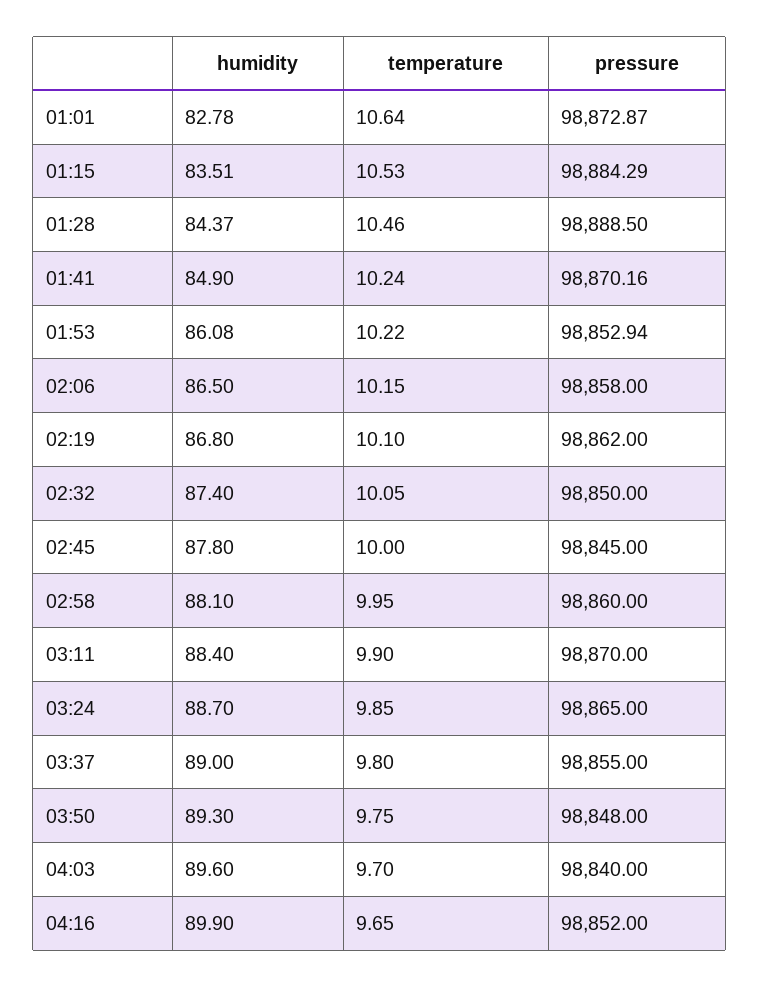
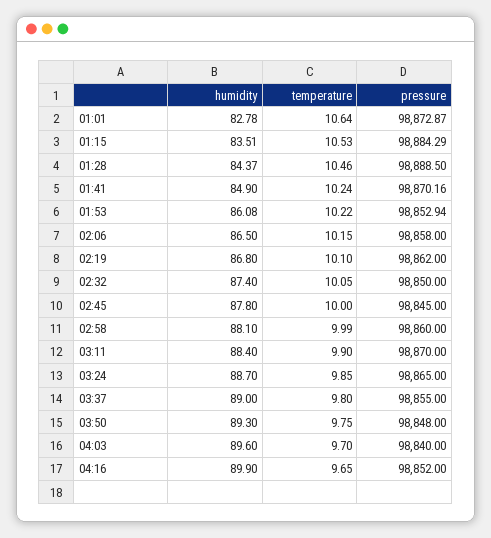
  {
    "humidity": {
      "01:01": 82.78,
      "01:15": 83.51,
      "01:28": 84.37,
      "01:41": 84.9,
      "01:53": 86.08,
      "02:06": 86.5,
      "02:19": 86.8,
      "02:32": 87.4,
      "02:45": 87.8,
      "02:58": 88.1,
      "03:11": 88.4,
      "03:24": 88.7,
      "03:37": 89,
      "03:50": 89.3,
      "04:03": 89.6,
      "04:16": 89.9
    },
    "temperature": {
      "01:01": 10.64,
      "01:15": 10.53,
      "01:28": 10.46,
      "01:41": 10.24,
      "01:53": 10.22,
      "02:06": 10.15,
      "02:19": 10.1,
      "02:32": 10.05,
      "02:45": 10,
-     "02:58": 9.95,
+     "02:58": 9.99,
      "03:11": 9.9,
      "03:24": 9.85,
      "03:37": 9.8,
      "03:50": 9.75,
      "04:03": 9.7,
      "04:16": 9.65
    },
    "pressure": {
      "01:01": 98872.87,
      "01:15": 98884.29,
      "01:28": 98888.5,
      "01:41": 98870.16,
      "01:53": 98852.94,
      "02:06": 98858,
      "02:19": 98862,
      "02:32": 98850,
      "02:45": 98845,
      "02:58": 98860,
      "03:11": 98870,
      "03:24": 98865,
      "03:37": 98855,
      "03:50": 98848,
      "04:03": 98840,
      "04:16": 98852
    }
  }

